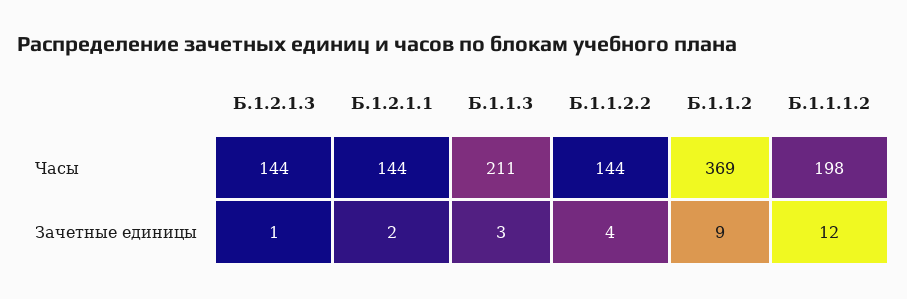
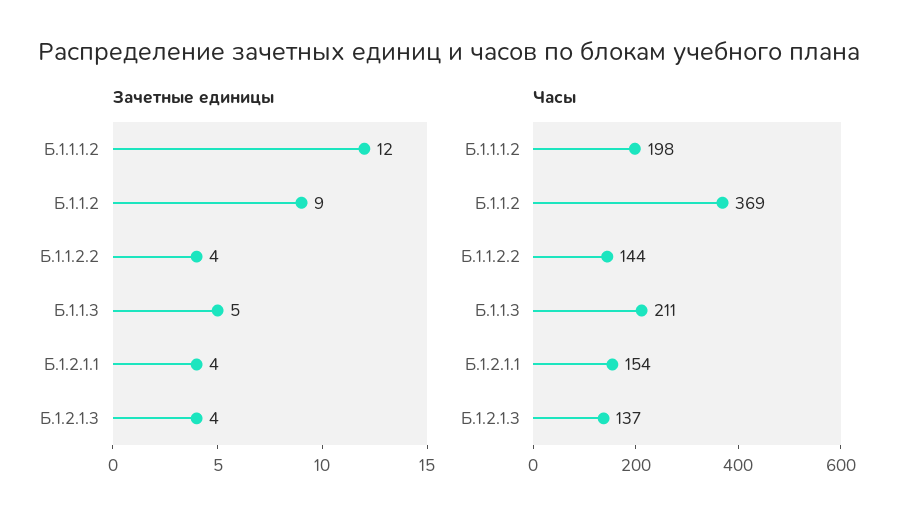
  {
    "Часы": {
-     "Б.1.2.1.3": 144,
+     "Б.1.2.1.3": 137,
-     "Б.1.2.1.1": 144,
+     "Б.1.2.1.1": 154,
      "Б.1.1.3": 211,
      "Б.1.1.2.2": 144,
      "Б.1.1.2": 369,
      "Б.1.1.1.2": 198
    },
    "Зачетные единицы": {
-     "Б.1.2.1.3": 1,
+     "Б.1.2.1.3": 4,
-     "Б.1.2.1.1": 2,
+     "Б.1.2.1.1": 4,
-     "Б.1.1.3": 3,
+     "Б.1.1.3": 5,
      "Б.1.1.2.2": 4,
      "Б.1.1.2": 9,
      "Б.1.1.1.2": 12
    }
  }

